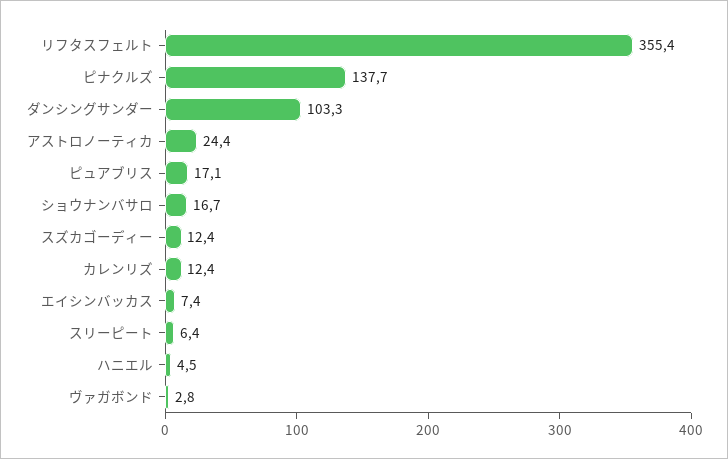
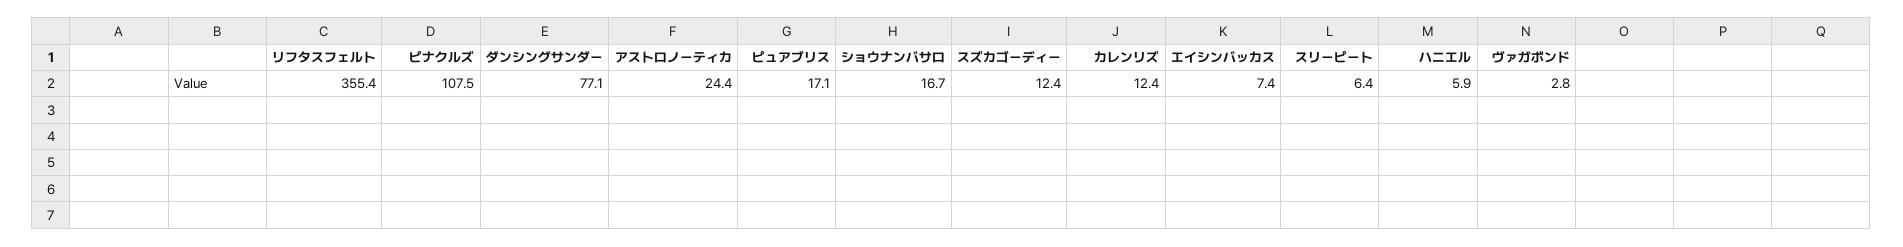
  {
    "リフタスフェルト": 355.4,
-   "ピナクルズ": 137.7,
+   "ピナクルズ": 107.5,
-   "ダンシングサンダー": 103.3,
+   "ダンシングサンダー": 77.1,
    "アストロノーティカ": 24.4,
    "ピュアブリス": 17.1,
    "ショウナンバサロ": 16.7,
    "スズカゴーディー": 12.4,
    "カレンリズ": 12.4,
    "エイシンバッカス": 7.4,
    "スリーピート": 6.4,
-   "ハニエル": 4.5,
+   "ハニエル": 5.9,
    "ヴァガボンド": 2.8
  }

